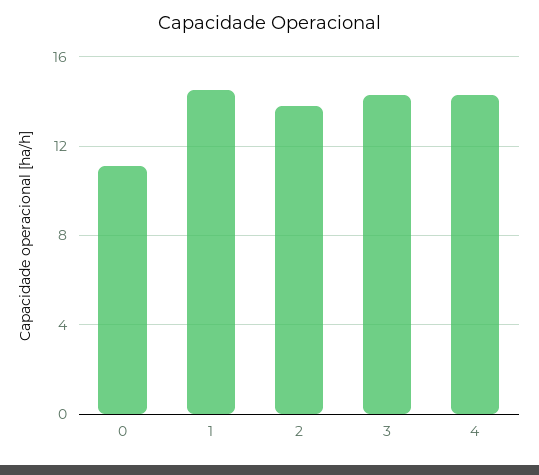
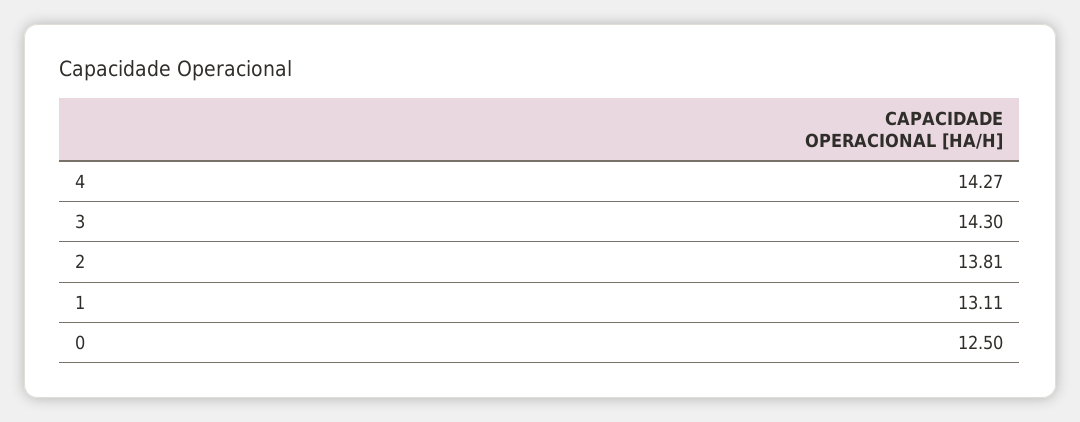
  {
-   "0": 11,
+   "0": 12.5,
-   "1": 14.5,
+   "1": 13.11,
    "2": 13.81,
    "3": 14.3,
    "4": 14.27
  }

